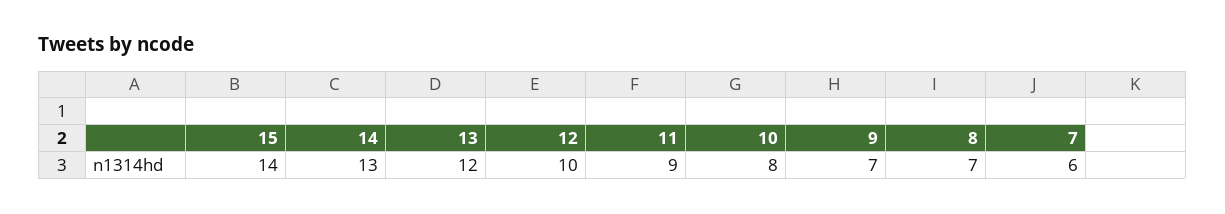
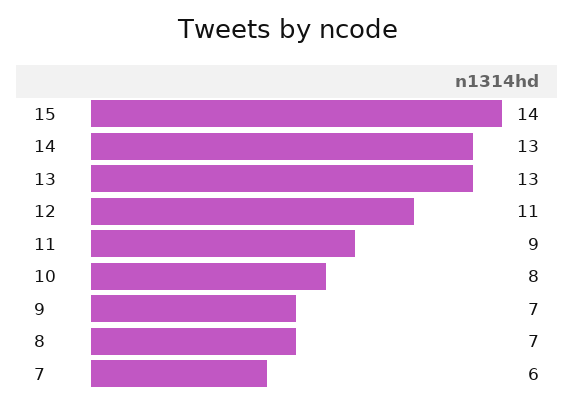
  {
    "15": 14,
    "14": 13,
-   "13": 12,
+   "13": 13,
-   "12": 10,
+   "12": 11,
    "11": 9,
    "10": 8,
    "9": 7,
    "8": 7,
    "7": 6
  }

